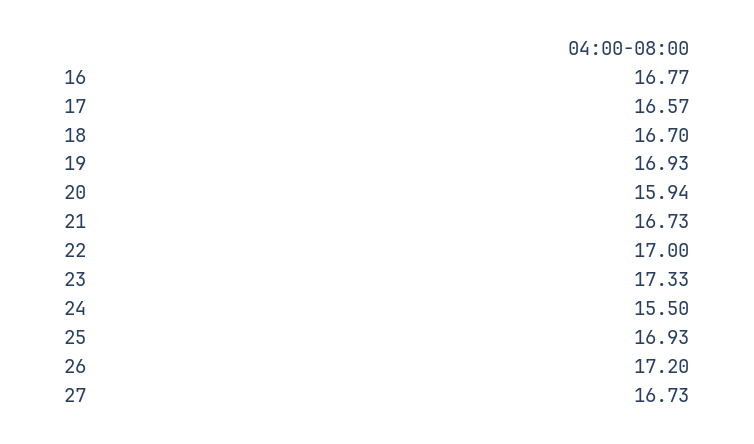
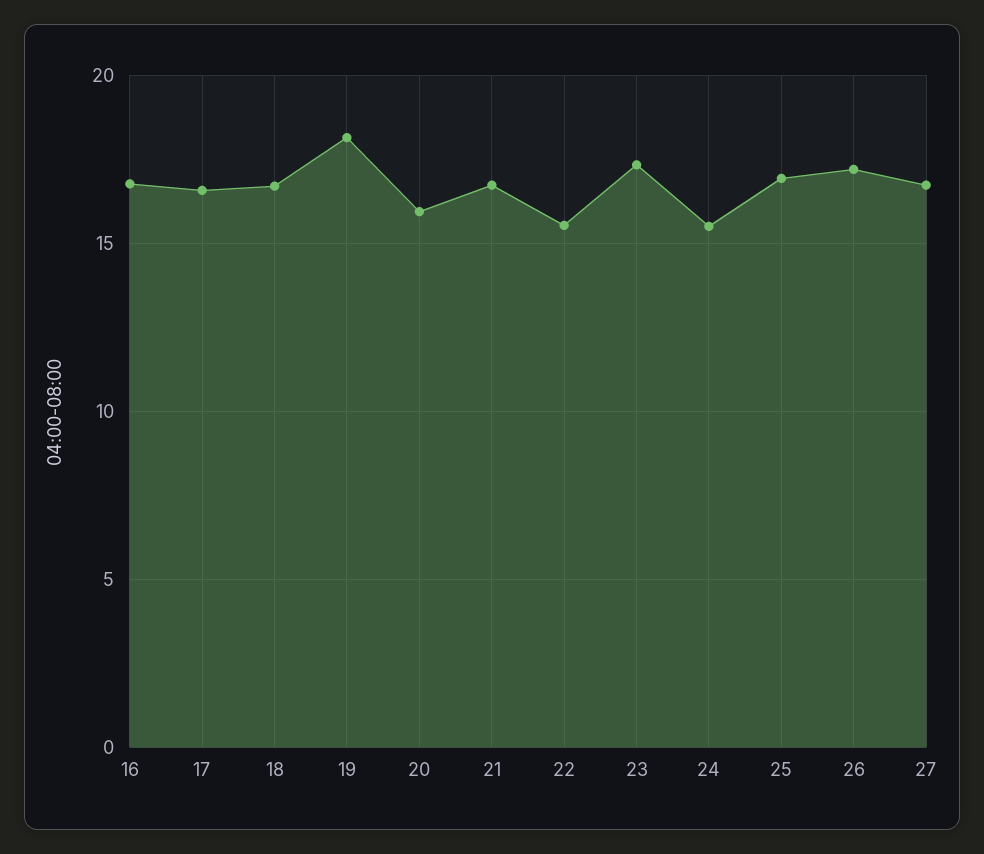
  {
    "16": 16.77,
    "17": 16.57,
    "18": 16.7,
-   "19": 16.93,
+   "19": 18,
    "20": 15.94,
    "21": 16.73,
-   "22": 17,
+   "22": 15.5,
    "23": 17.33,
    "24": 15.5,
    "25": 16.93,
    "26": 17.2,
    "27": 16.73
  }

